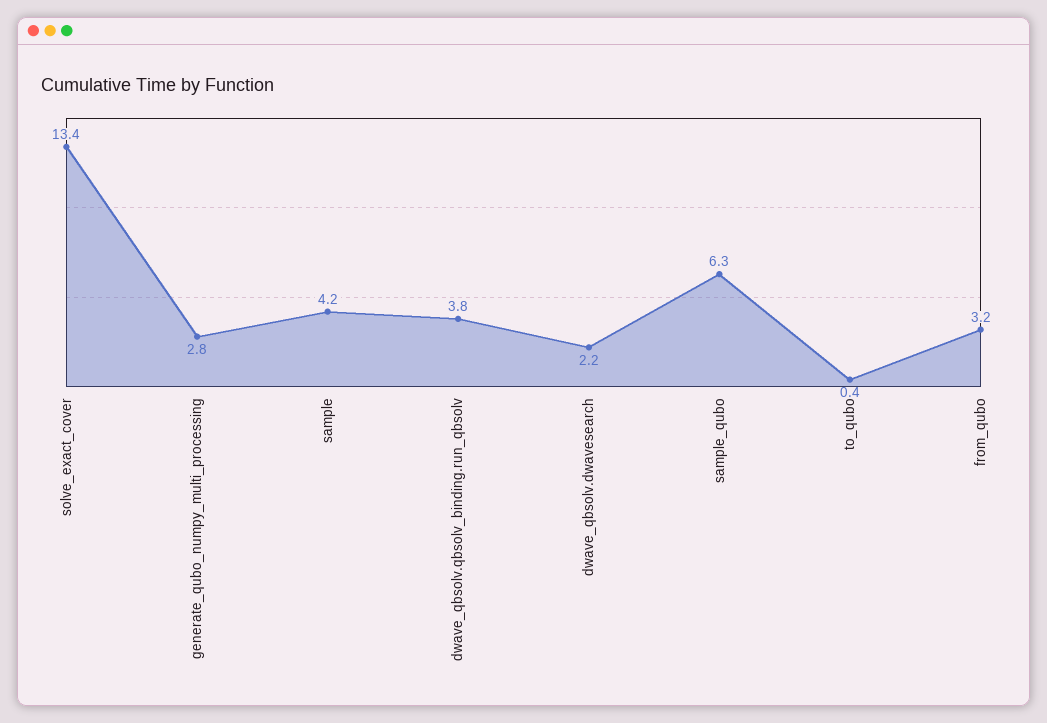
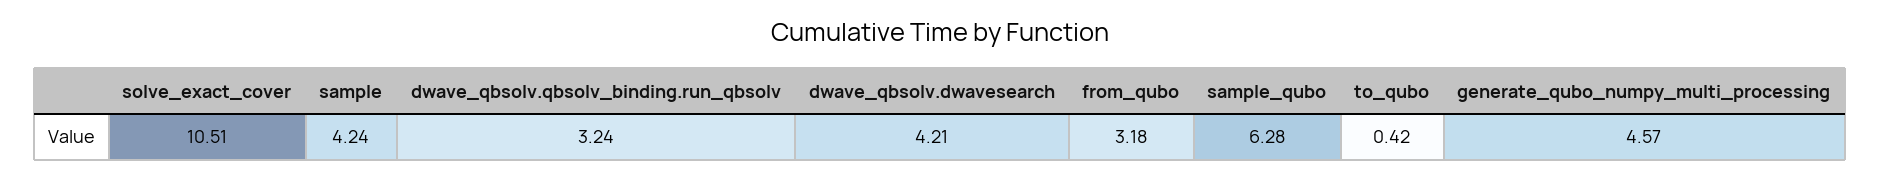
  {
-   "solve_exact_cover": 13.4,
+   "solve_exact_cover": 10.51,
-   "generate_qubo_numpy_multi_processing": 2.8,
+   "generate_qubo_numpy_multi_processing": 4.57,
    "sample": 4.24,
-   "dwave_qbsolv.qbsolv_binding.run_qbsolv": 3.8,
+   "dwave_qbsolv.qbsolv_binding.run_qbsolv": 3.24,
-   "dwave_qbsolv.dwavesearch": 2.2,
+   "dwave_qbsolv.dwavesearch": 4.21,
    "sample_qubo": 6.28,
    "to_qubo": 0.42,
    "from_qubo": 3.18
  }

